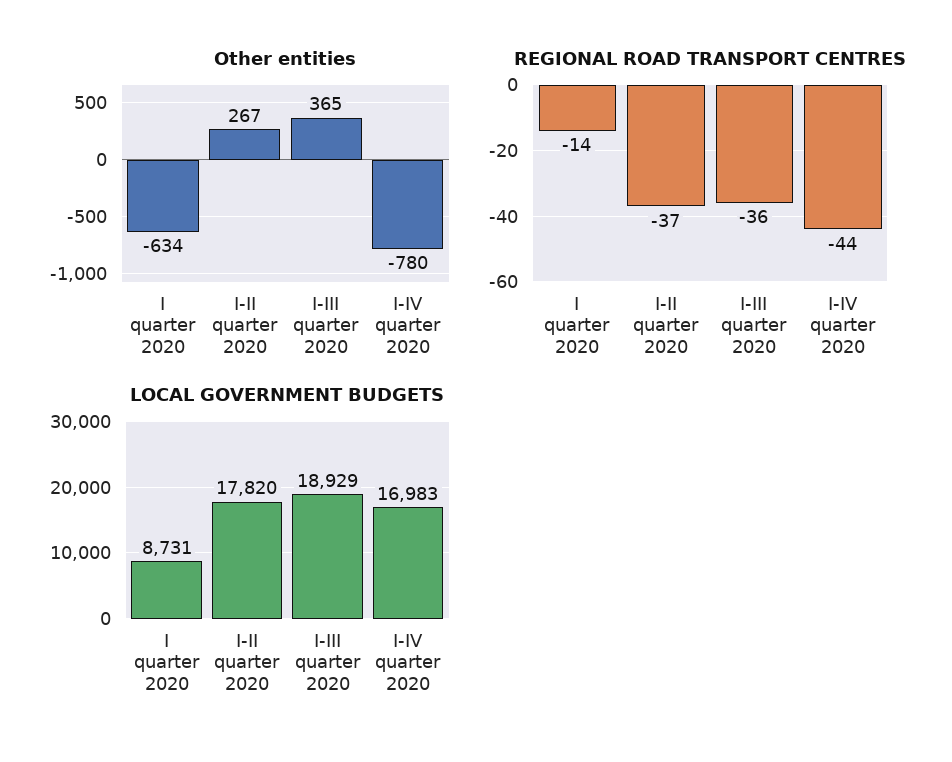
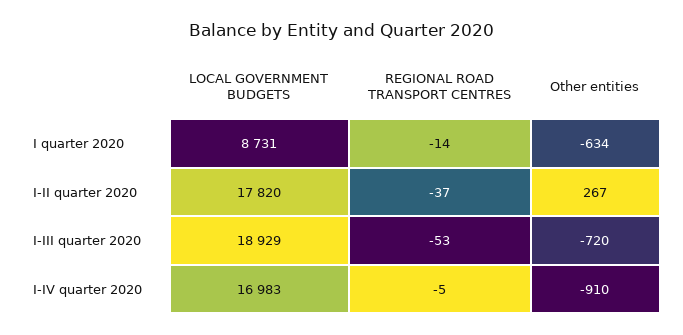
  {
    "Other entities": {
      "I quarter 2020": -634,
      "I-II quarter 2020": 267,
-     "I-III quarter 2020": 365,
+     "I-III quarter 2020": -720,
-     "I-IV quarter 2020": -780
+     "I-IV quarter 2020": -910
    },
    "REGIONAL ROAD TRANSPORT CENTRES": {
      "I quarter 2020": -14,
      "I-II quarter 2020": -37,
-     "I-III quarter 2020": -36,
+     "I-III quarter 2020": -53,
-     "I-IV quarter 2020": -44
+     "I-IV quarter 2020": -5
    },
    "LOCAL GOVERNMENT BUDGETS": {
      "I quarter 2020": 8731,
      "I-II quarter 2020": 17820,
      "I-III quarter 2020": 18929,
      "I-IV quarter 2020": 16983
    }
  }

